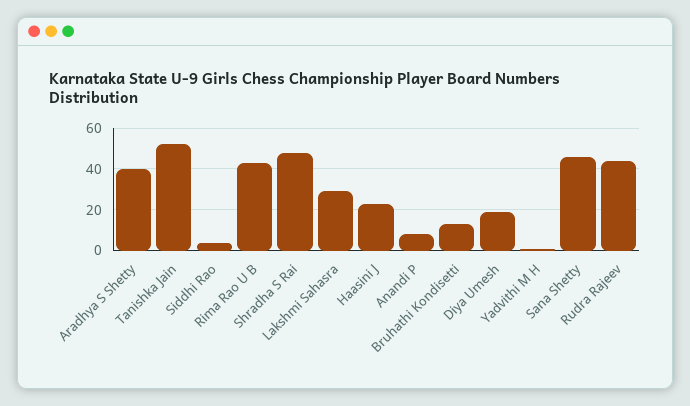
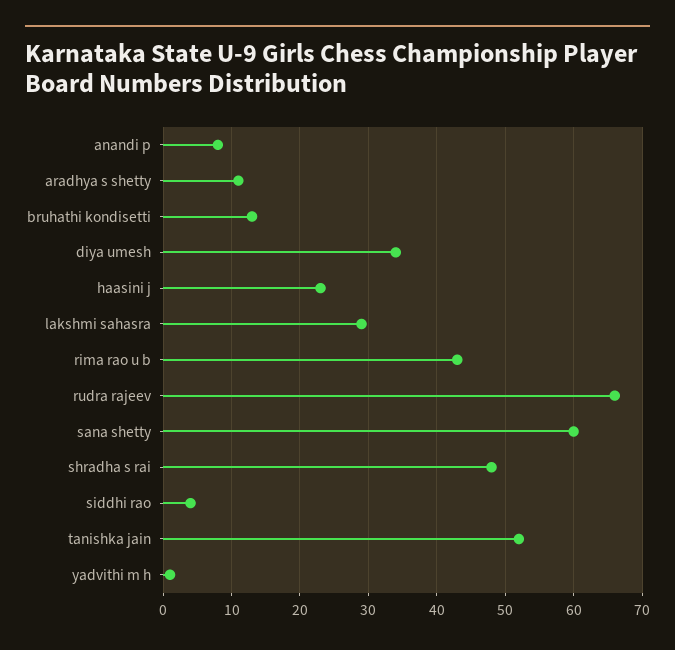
  {
-   "Aradhya S Shetty": 40,
+   "Aradhya S Shetty": 11,
    "Tanishka Jain": 52,
    "Siddhi Rao": 4,
    "Rima Rao U B": 43,
    "Shradha S Rai": 48,
    "Lakshmi Sahasra": 29,
    "Haasini J": 23,
    "Anandi P": 8,
    "Bruhathi Kondisetti": 13,
-   "Diya Umesh": 20,
+   "Diya Umesh": 34,
    "Yadvithi M H": 1,
-   "Sana Shetty": 45,
+   "Sana Shetty": 60,
-   "Rudra Rajeev": 45
+   "Rudra Rajeev": 66
  }

